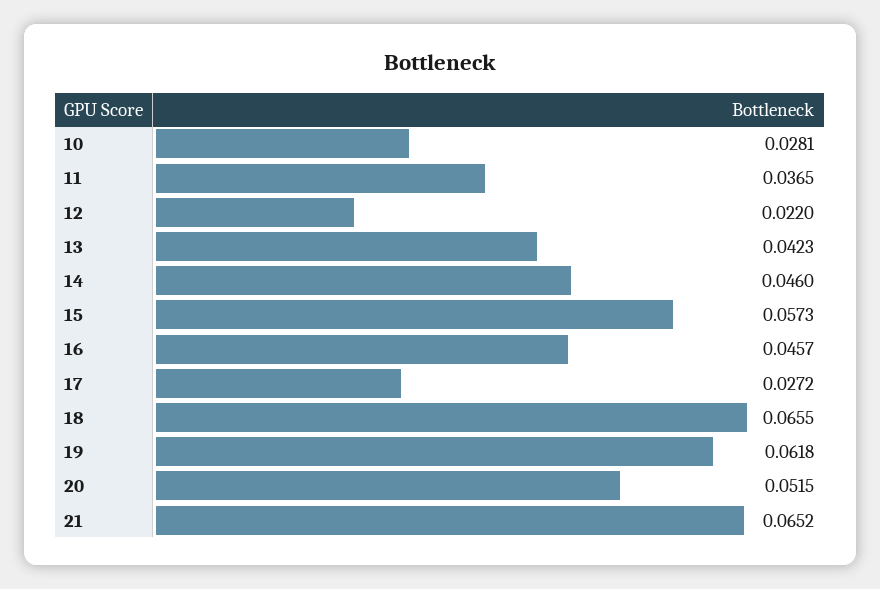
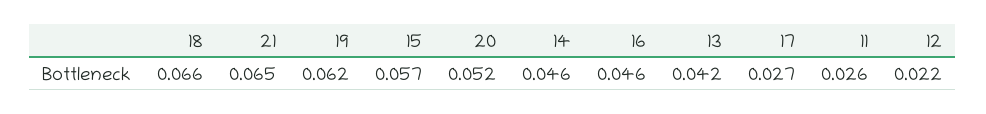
  {
-   "10": 0.0281,
-   "11": 0.0365,
+   "11": 0.026,
    "12": 0.022,
    "13": 0.0423,
    "14": 0.046,
    "15": 0.0573,
    "16": 0.0457,
    "17": 0.0272,
    "18": 0.0655,
    "19": 0.0618,
    "20": 0.0515,
    "21": 0.0652
  }

